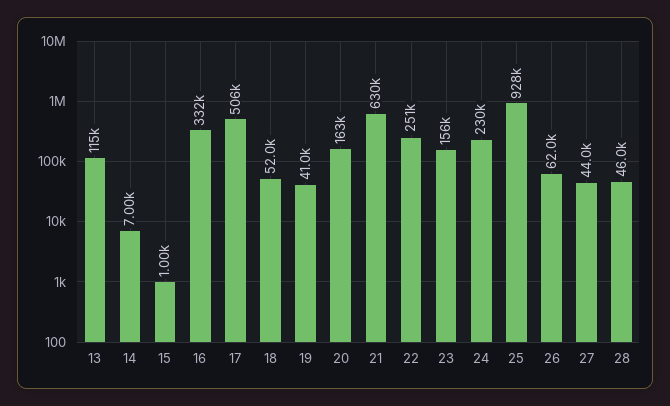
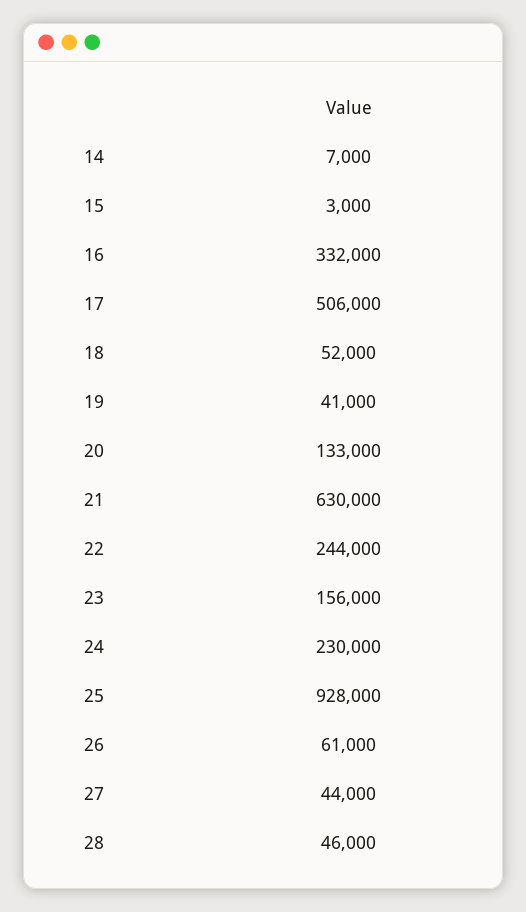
  {
-   "13": 115000,
    "14": 7000,
-   "15": 1000,
+   "15": 3000,
    "16": 332000,
    "17": 506000,
    "18": 52000,
    "19": 41000,
-   "20": 163000,
+   "20": 133000,
    "21": 630000,
-   "22": 251000,
+   "22": 244000,
    "23": 156000,
    "24": 230000,
    "25": 928000,
-   "26": 62000,
+   "26": 61000,
    "27": 44000,
    "28": 46000
  }

